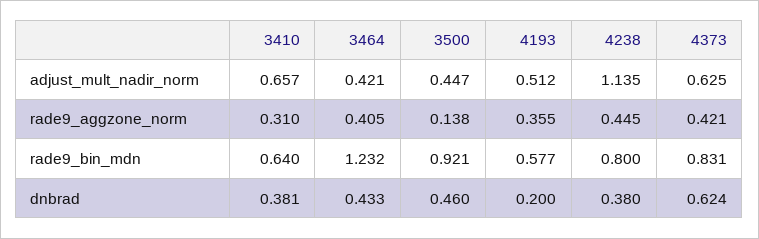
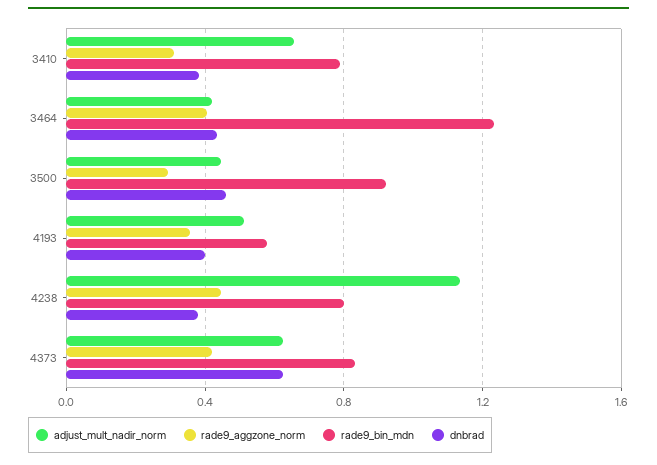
  {
    "adjust_mult_nadir_norm": {
      "3410": 0.657,
      "3464": 0.421,
      "3500": 0.447,
      "4193": 0.512,
      "4238": 1.135,
      "4373": 0.625
    },
    "rade9_aggzone_norm": {
      "3410": 0.31,
      "3464": 0.405,
-     "3500": 0.138,
+     "3500": 0.3,
      "4193": 0.355,
      "4238": 0.445,
      "4373": 0.421
    },
    "rade9_bin_mdn": {
-     "3410": 0.64,
+     "3410": 0.8,
      "3464": 1.232,
      "3500": 0.921,
      "4193": 0.577,
      "4238": 0.8,
      "4373": 0.831
    },
    "dnbrad": {
      "3410": 0.381,
      "3464": 0.433,
      "3500": 0.46,
-     "4193": 0.2,
+     "4193": 0.4,
      "4238": 0.38,
      "4373": 0.624
    }
  }

